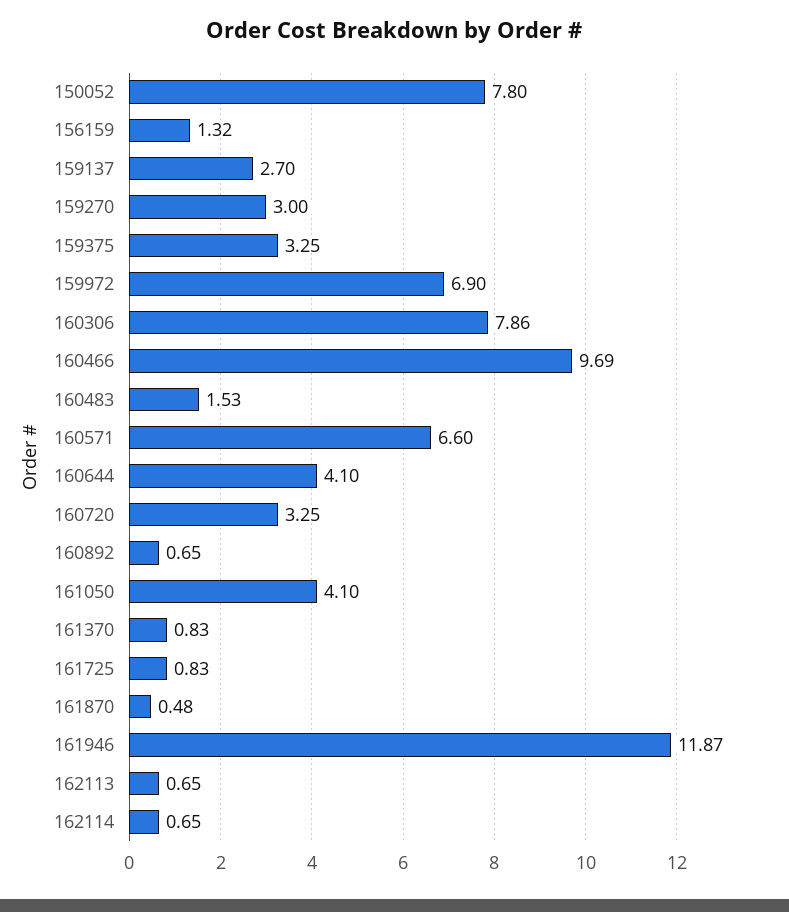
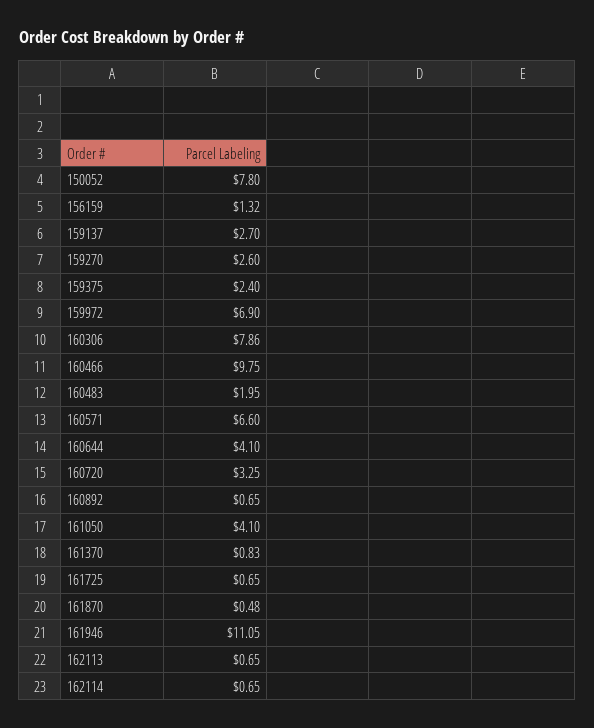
  {
    "150052": 7.8,
    "156159": 1.32,
    "159137": 2.7,
-   "159270": 3,
+   "159270": 2.6,
-   "159375": 3.25,
+   "159375": 2.4,
    "159972": 6.9,
    "160306": 7.86,
-   "160466": 9.69,
+   "160466": 9.75,
-   "160483": 1.53,
+   "160483": 1.95,
    "160571": 6.6,
    "160644": 4.1,
    "160720": 3.25,
    "160892": 0.65,
    "161050": 4.1,
    "161370": 0.83,
-   "161725": 0.83,
+   "161725": 0.65,
    "161870": 0.48,
-   "161946": 11.87,
+   "161946": 11.05,
    "162113": 0.65,
    "162114": 0.65
  }

